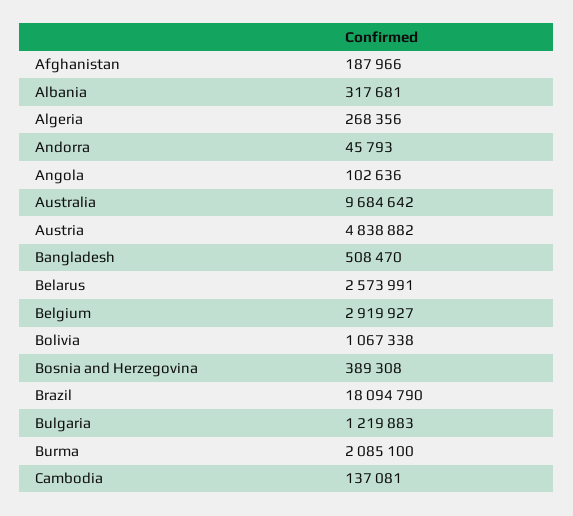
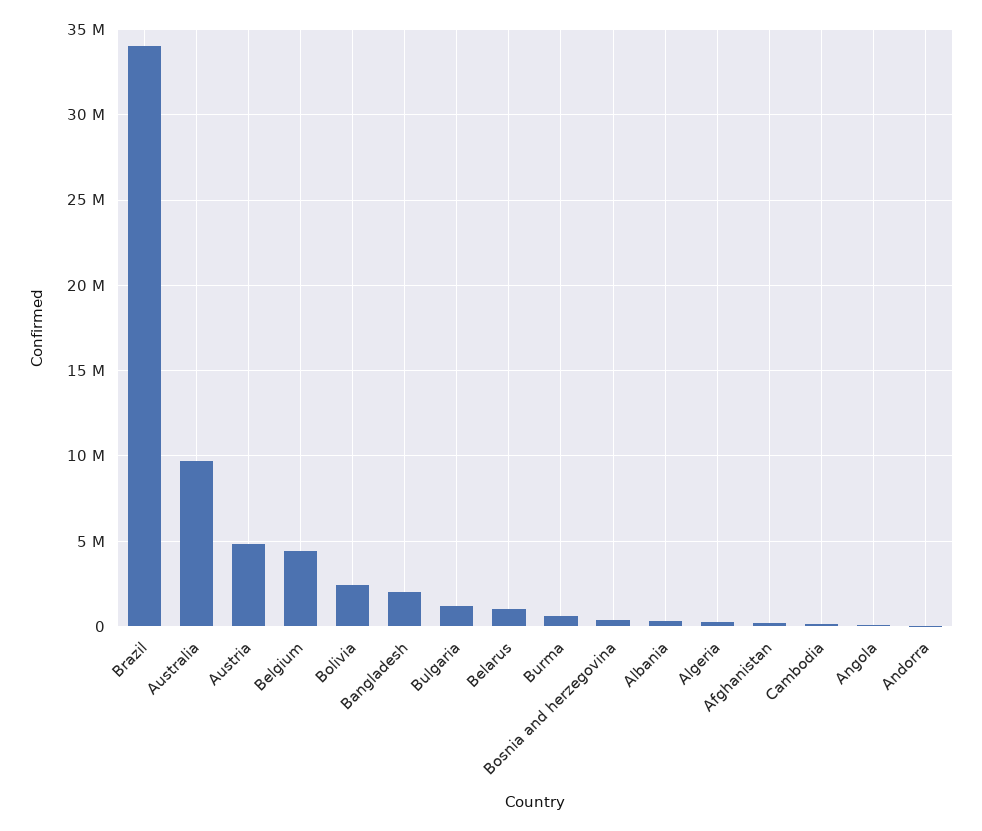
  {
    "Afghanistan": 187966,
    "Albania": 317681,
    "Algeria": 268356,
    "Andorra": 45793,
    "Angola": 102636,
    "Australia": 9684642,
    "Austria": 4838882,
-   "Bangladesh": 508470,
+   "Bangladesh": 2000000,
-   "Belarus": 2573991,
+   "Belarus": 1000000,
-   "Belgium": 2919927,
+   "Belgium": 4500000,
-   "Bolivia": 1067338,
+   "Bolivia": 2500000,
    "Bosnia and Herzegovina": 389308,
-   "Brazil": 18094790,
+   "Brazil": 34000000,
    "Bulgaria": 1219883,
-   "Burma": 2085100,
+   "Burma": 500000,
    "Cambodia": 137081
  }

